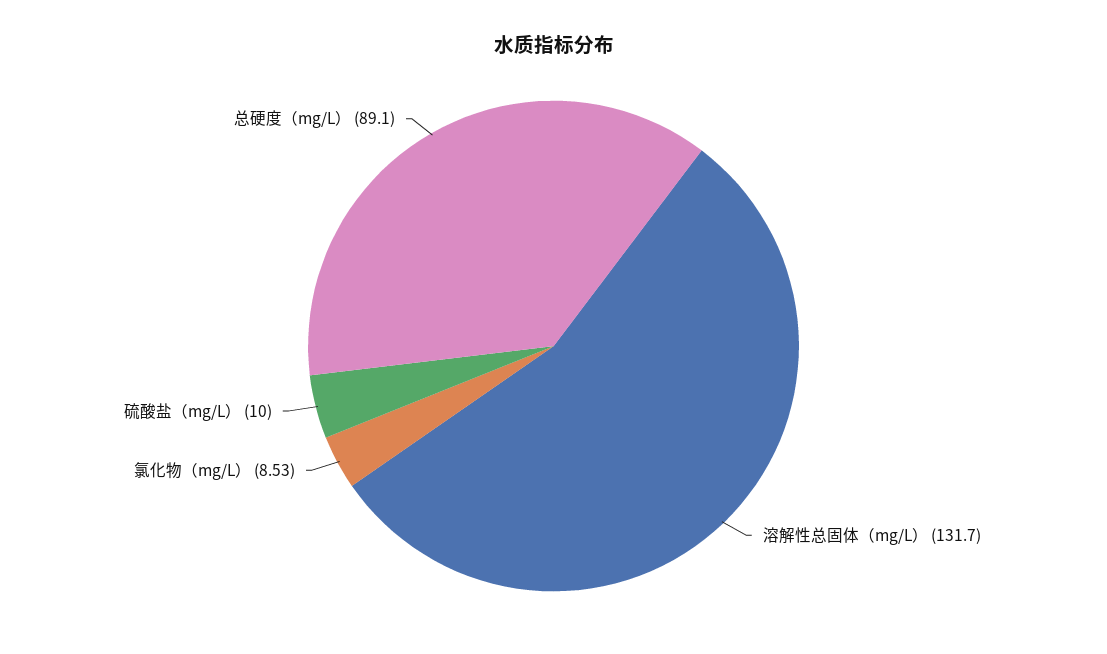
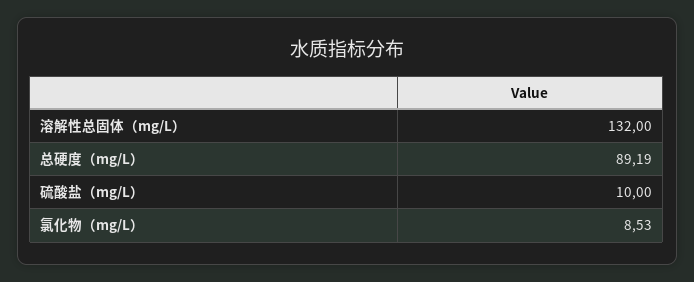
  {
-   "溶解性总固体（mg/L）": 131.7,
+   "溶解性总固体（mg/L）": 132,
    "氯化物（mg/L）": 8.53,
    "硫酸盐（mg/L）": 10,
-   "总硬度（mg/L）": 89.1
+   "总硬度（mg/L）": 89.19
  }

